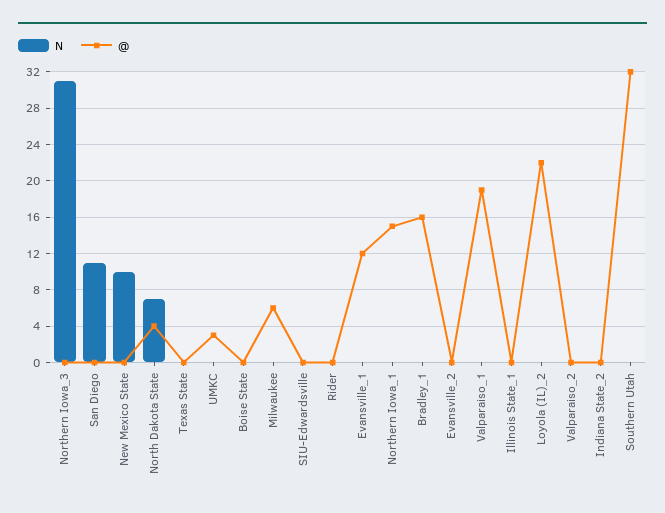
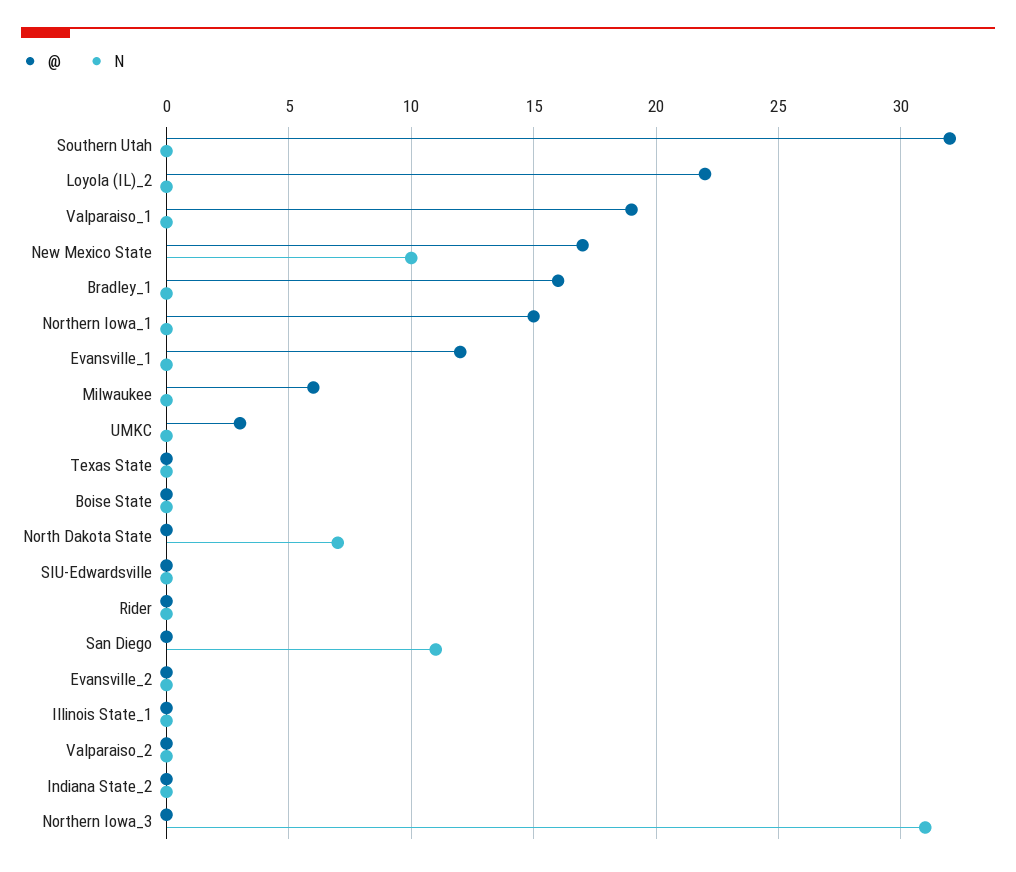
  {
    "N": {
      "Northern Iowa_3": 31,
      "San Diego": 11,
      "New Mexico State": 10,
      "North Dakota State": 7,
      "Texas State": 0,
      "UMKC": 0,
      "Boise State": 0,
      "Milwaukee": 0,
      "SIU-Edwardsville": 0,
      "Rider": 0,
      "Evansville_1": 0,
      "Northern Iowa_1": 0,
      "Bradley_1": 0,
      "Evansville_2": 0,
      "Valparaiso_1": 0,
      "Illinois State_1": 0,
      "Loyola (IL)_2": 0,
      "Valparaiso_2": 0,
      "Indiana State_2": 0,
      "Southern Utah": 0
    },
    "@": {
      "Northern Iowa_3": 0,
      "San Diego": 0,
-     "New Mexico State": 0,
+     "New Mexico State": 17,
-     "North Dakota State": 4,
+     "North Dakota State": 0,
      "Texas State": 0,
      "UMKC": 3,
      "Boise State": 0,
      "Milwaukee": 6,
      "SIU-Edwardsville": 0,
      "Rider": 0,
      "Evansville_1": 12,
      "Northern Iowa_1": 15,
      "Bradley_1": 16,
      "Evansville_2": 0,
      "Valparaiso_1": 19,
      "Illinois State_1": 0,
      "Loyola (IL)_2": 22,
      "Valparaiso_2": 0,
      "Indiana State_2": 0,
      "Southern Utah": 32
    }
  }

